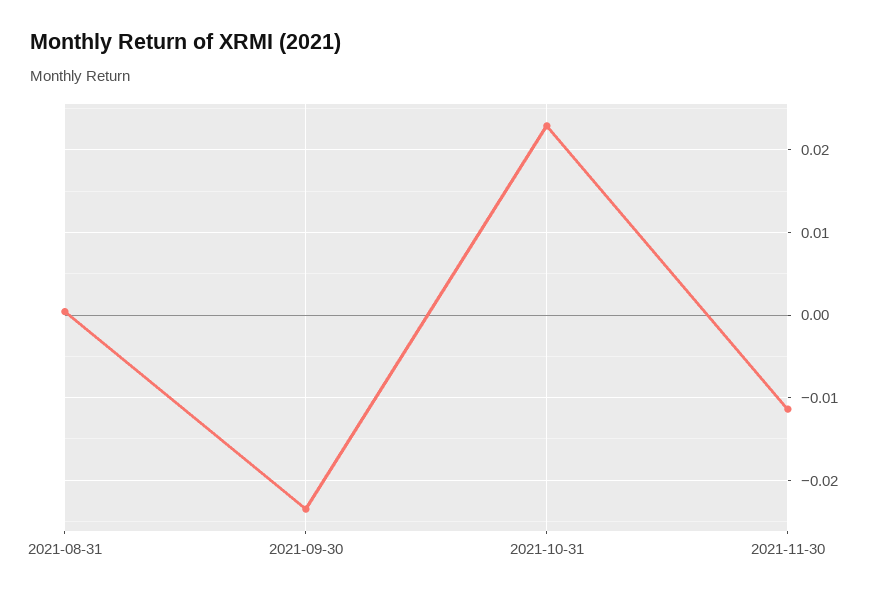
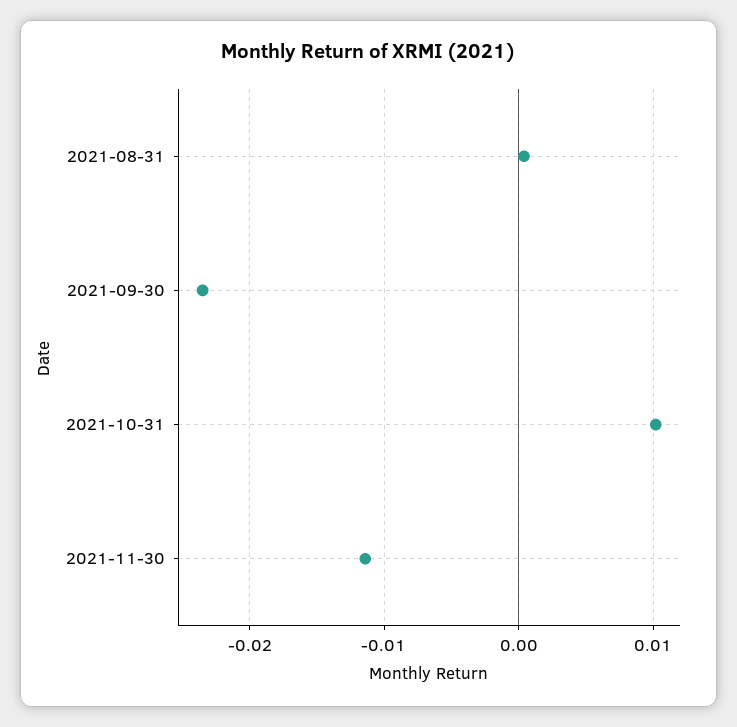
  {
    "2021-08-31": 0,
    "2021-09-30": -0.024,
-   "2021-10-31": 0.023,
+   "2021-10-31": 0.01,
    "2021-11-30": -0.011
  }

